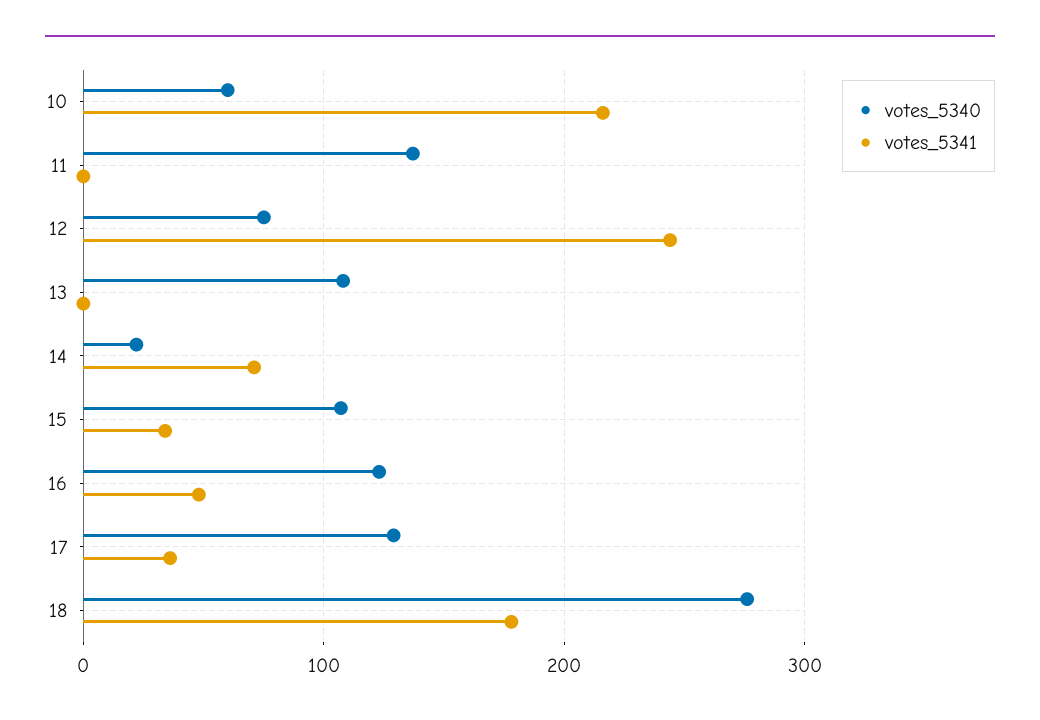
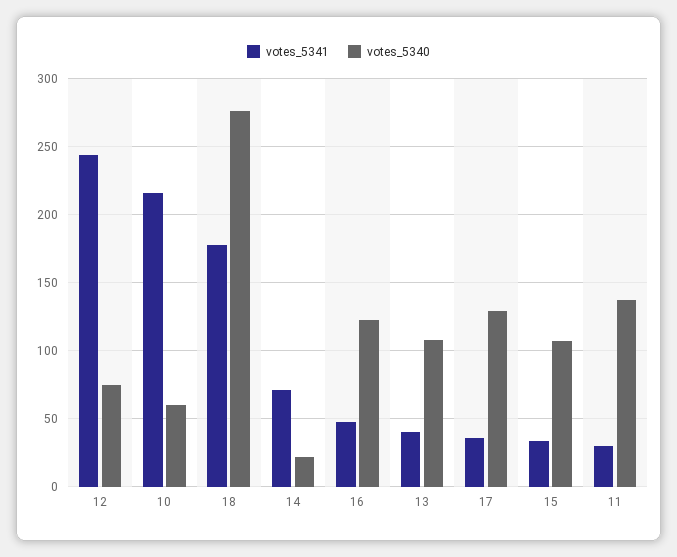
  {
    "votes_5340": {
      "10": 60,
      "11": 135,
      "12": 75,
      "13": 110,
      "14": 20,
      "15": 105,
      "16": 125,
      "17": 130,
      "18": 275
    },
    "votes_5341": {
      "10": 215,
-     "11": 0,
+     "11": 30,
      "12": 245,
-     "13": 0,
+     "13": 40,
      "14": 70,
      "15": 35,
      "16": 50,
      "17": 35,
      "18": 180
    }
  }

